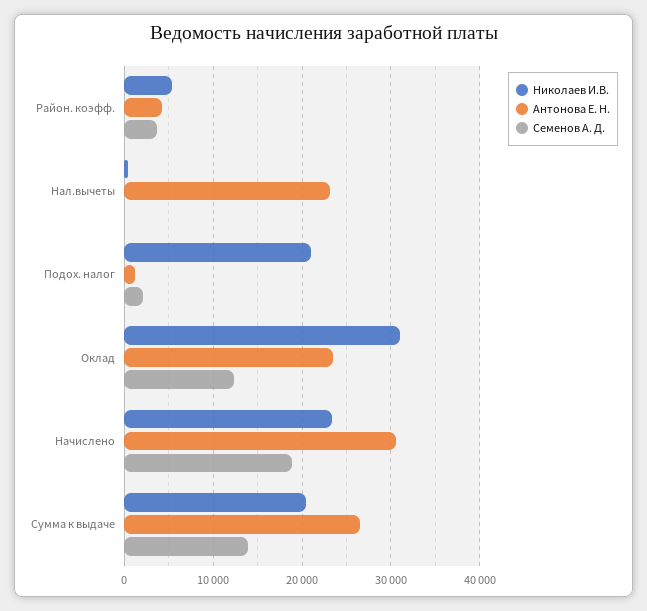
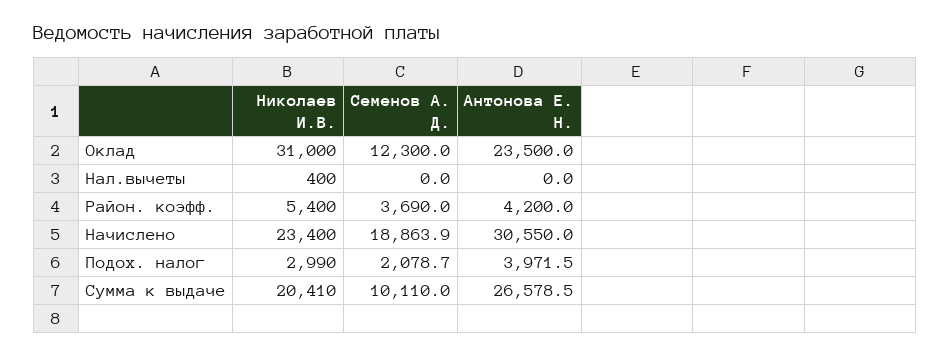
  {
    "Николаев И.В.": {
      "Район. коэфф.": 5400,
      "Нал.вычеты": 400,
-     "Подох. налог": 21000,
+     "Подох. налог": 2990,
      "Оклад": 31000,
      "Начислено": 23400,
      "Сумма к выдаче": 20410
    },
    "Антонова Е. Н.": {
      "Район. коэфф.": 4200,
-     "Нал.вычеты": 23000,
+     "Нал.вычеты": 0,
-     "Подох. налог": 1000,
+     "Подох. налог": 3971.5,
      "Оклад": 23500,
      "Начислено": 30550,
      "Сумма к выдаче": 26578.5
    },
    "Семенов А. Д.": {
      "Район. коэфф.": 3690,
      "Нал.вычеты": 0,
      "Подох. налог": 2078.7,
      "Оклад": 12300,
      "Начислено": 18863.9,
-     "Сумма к выдаче": 14000
+     "Сумма к выдаче": 10110
    }
  }

